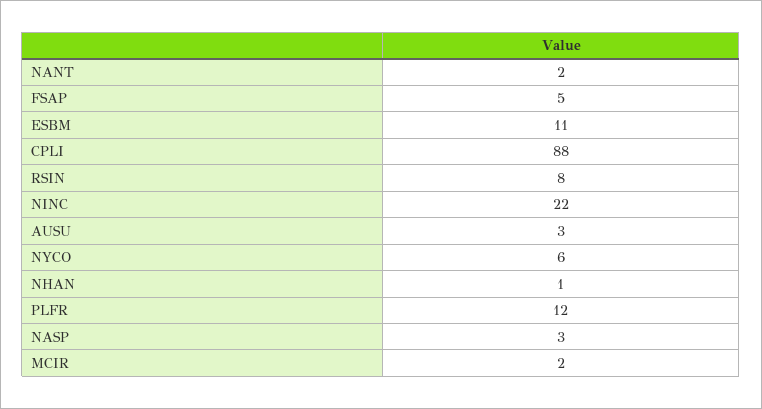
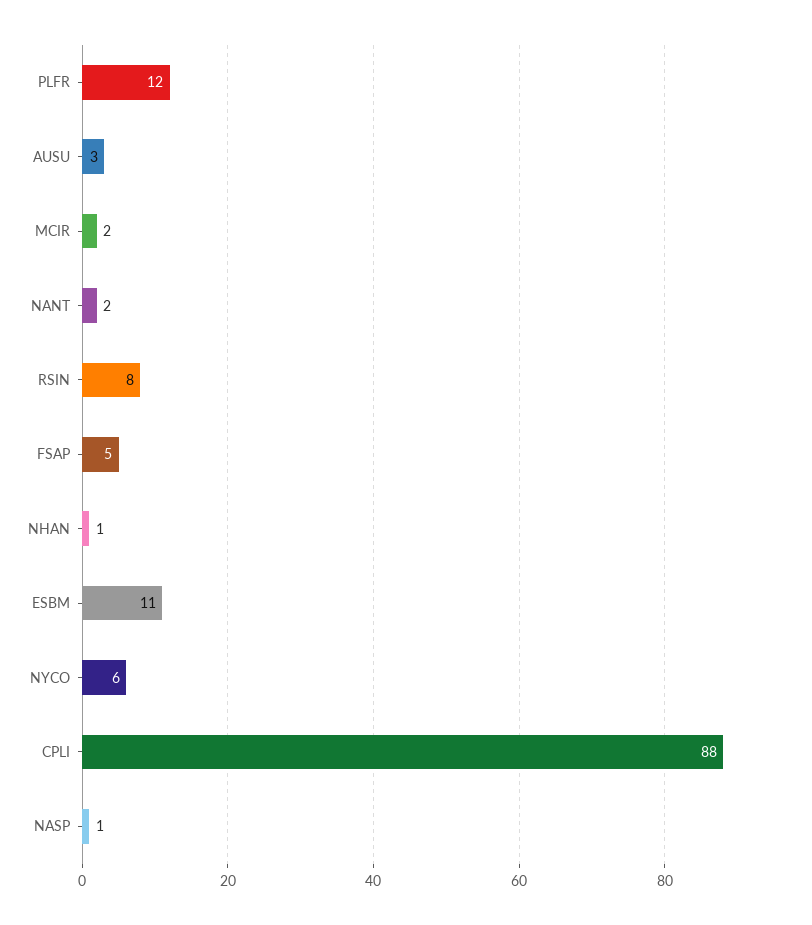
  {
    "NANT": 2,
    "FSAP": 5,
    "ESBM": 11,
    "CPLI": 88,
    "RSIN": 8,
-   "NINC": 22,
    "AUSU": 3,
    "NYCO": 6,
    "NHAN": 1,
    "PLFR": 12,
-   "NASP": 3,
+   "NASP": 1,
    "MCIR": 2
  }

